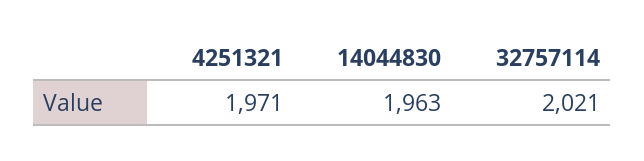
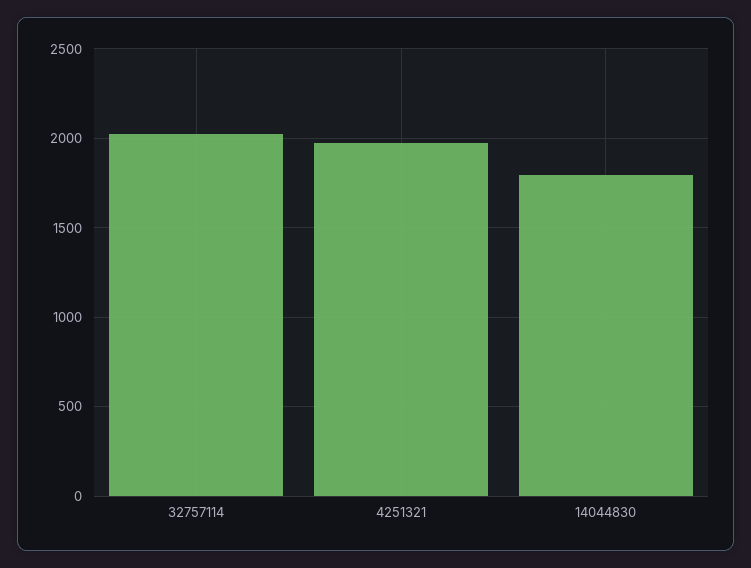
  {
    "4251321": 1971,
-   "14044830": 1963,
+   "14044830": 1800,
    "32757114": 2021
  }

